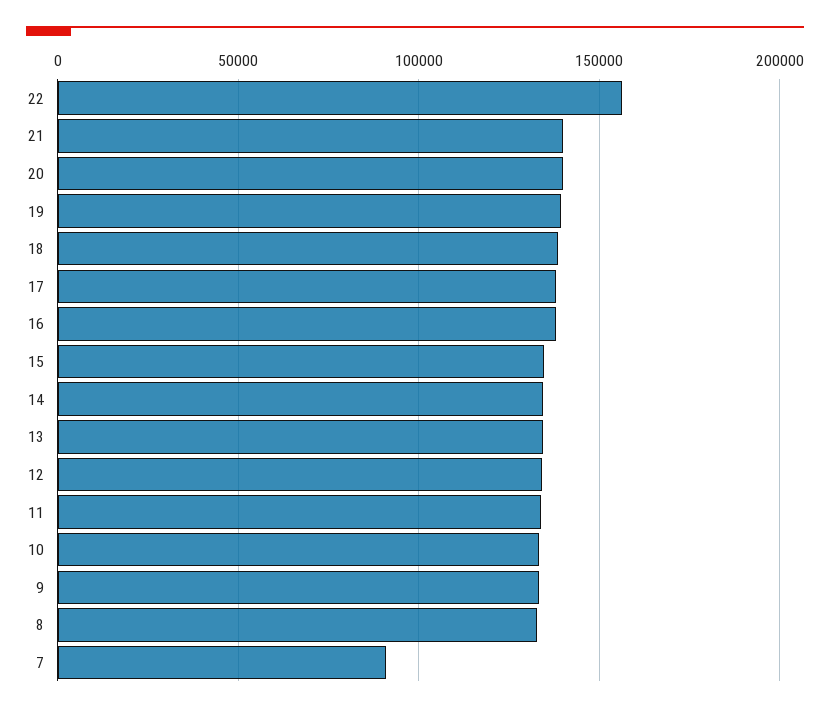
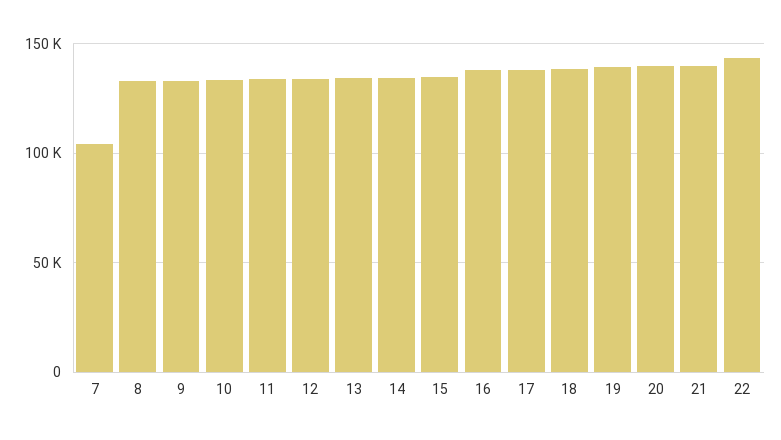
  {
-   "22": 155000,
+   "22": 145000,
    "21": 140000,
    "20": 140000,
    "19": 140000,
    "18": 140000,
    "17": 140000,
    "16": 140000,
    "15": 135000,
    "14": 135000,
    "13": 135000,
    "12": 135000,
    "11": 135000,
    "10": 135000,
    "9": 135000,
    "8": 135000,
-   "7": 90000
+   "7": 105000
  }

